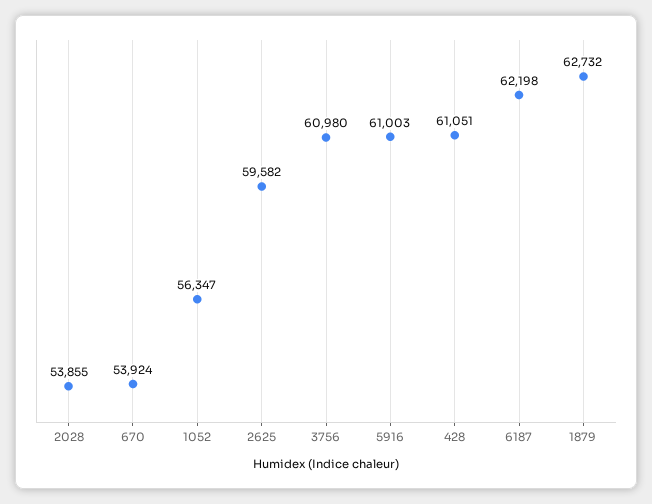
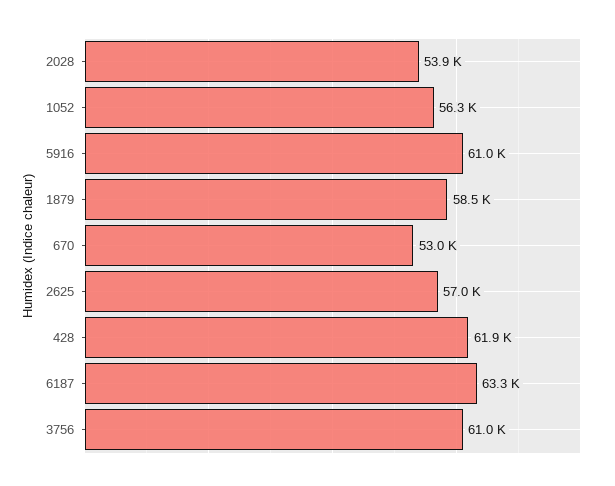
  {
    "2028": 53855,
-   "670": 53924,
+   "670": 53000,
    "1052": 56347,
-   "2625": 59582,
+   "2625": 57000,
    "3756": 60980,
    "5916": 61003,
-   "428": 61051,
+   "428": 61900,
-   "6187": 62198,
+   "6187": 63300,
-   "1879": 62732
+   "1879": 58500
  }

